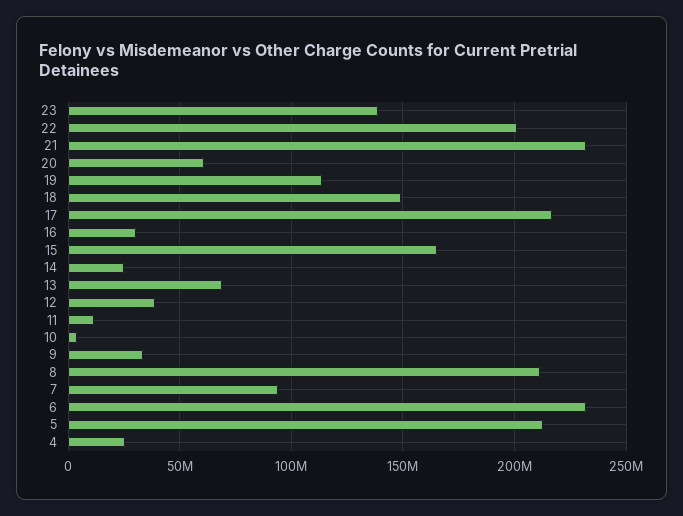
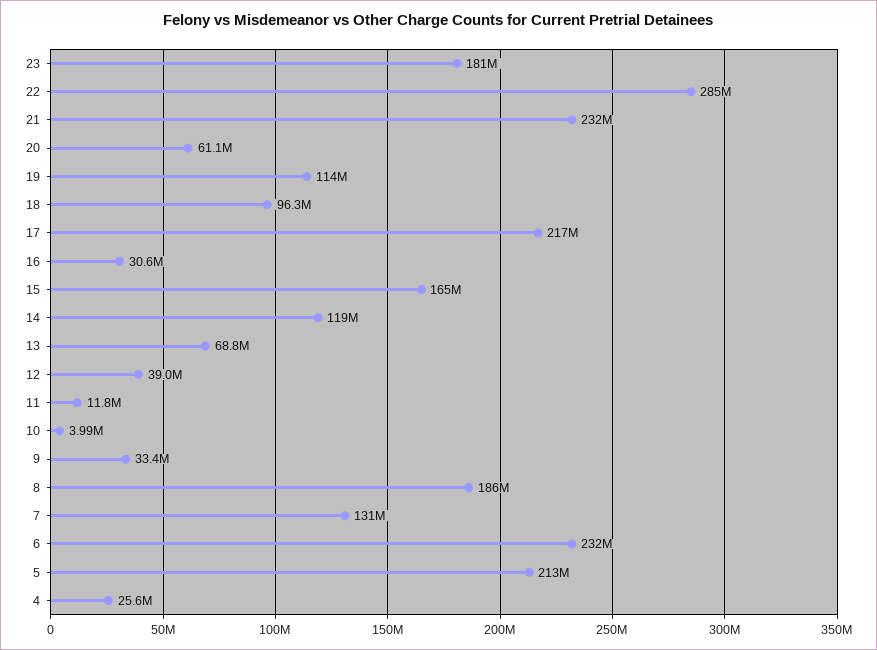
  {
-   "23": 140000000,
+   "23": 181000000,
-   "22": 200000000,
+   "22": 285000000,
    "21": 232000000,
    "20": 61100000,
    "19": 114000000,
-   "18": 150000000,
+   "18": 96300000,
    "17": 217000000,
    "16": 30600000,
    "15": 165000000,
-   "14": 25000000,
+   "14": 119000000,
    "13": 68800000,
    "12": 39000000,
    "11": 11800000,
    "10": 3990000,
    "9": 33400000,
-   "8": 210000000,
+   "8": 186000000,
-   "7": 95000000,
+   "7": 131000000,
    "6": 232000000,
    "5": 213000000,
    "4": 25600000
  }

